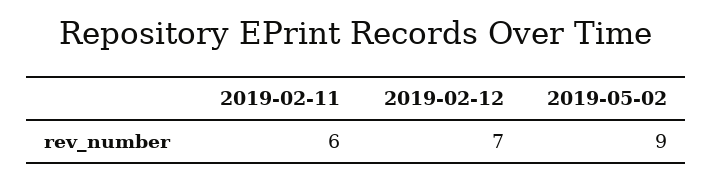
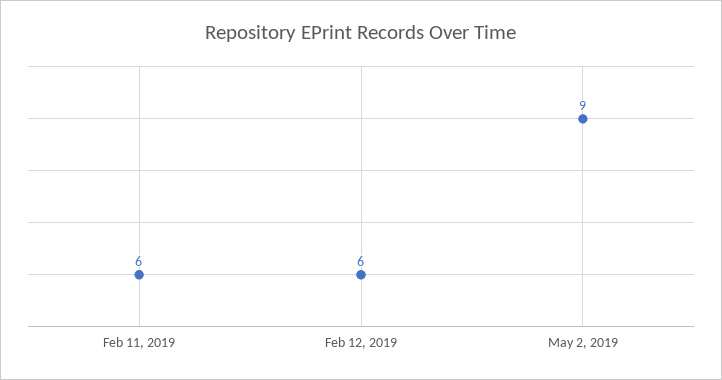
  {
    "2019-02-11": 6,
-   "2019-02-12": 7,
+   "2019-02-12": 6,
    "2019-05-02": 9
  }

